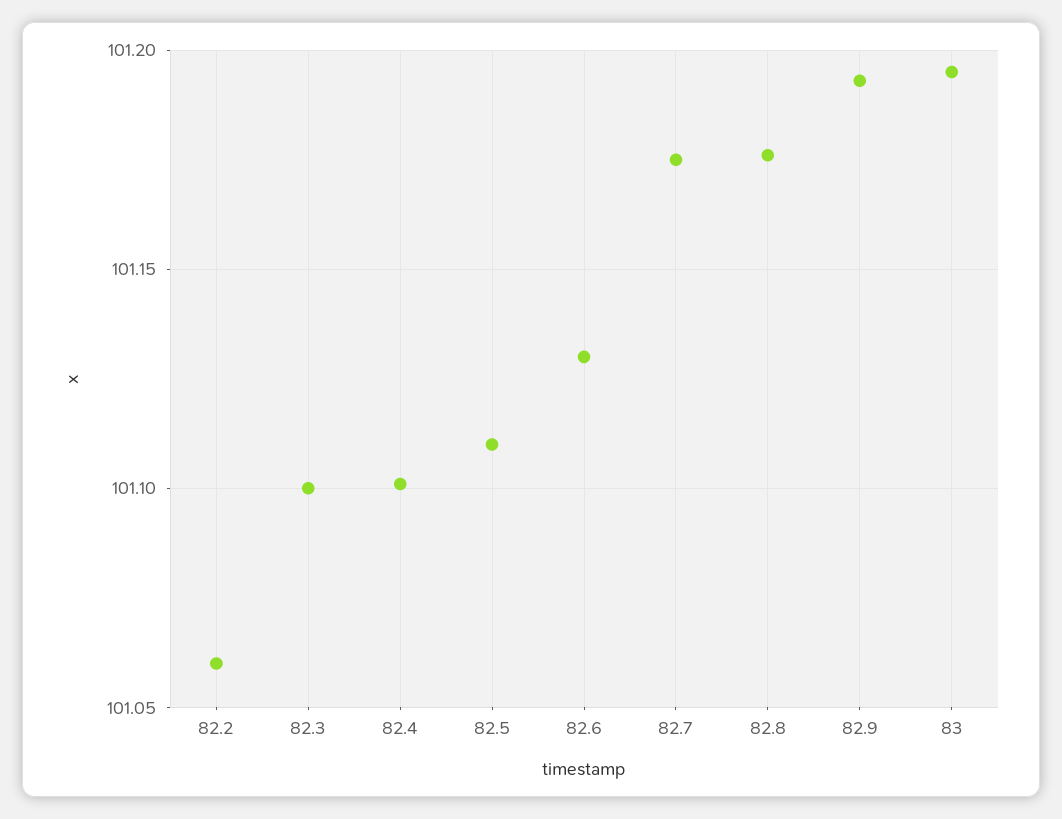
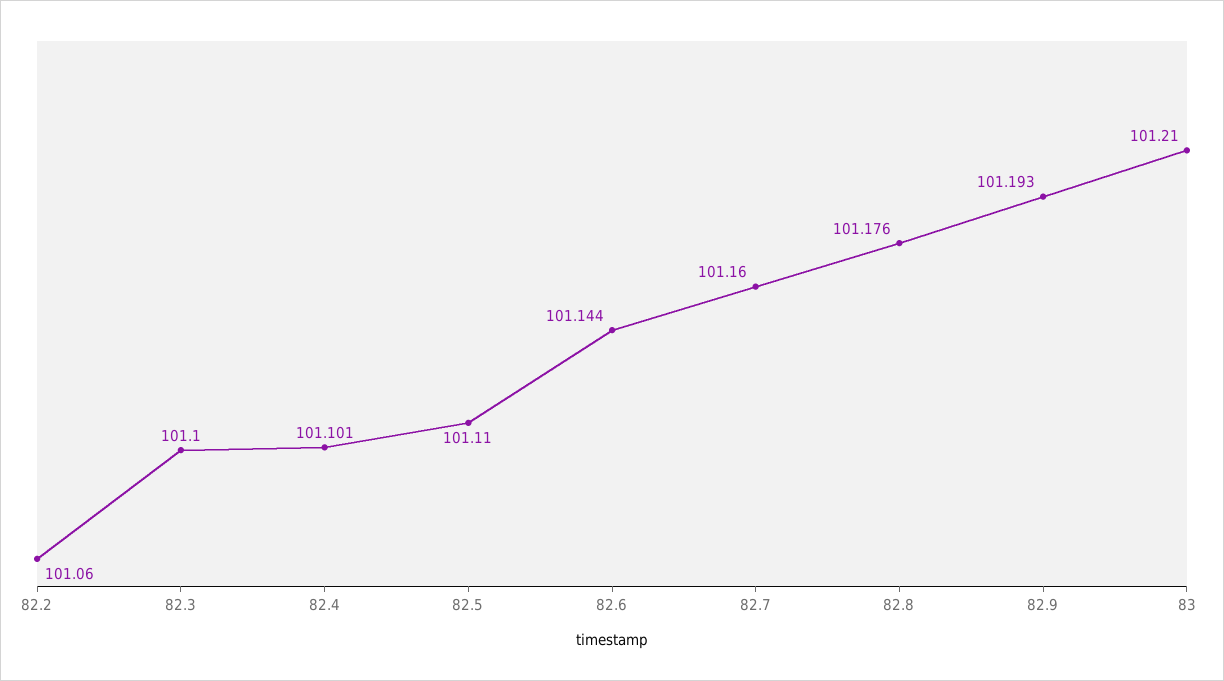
  {
    "82.2": 101.06,
    "82.3": 101.1,
    "82.4": 101.101,
    "82.5": 101.11,
-   "82.6": 101.13,
+   "82.6": 101.144,
-   "82.7": 101.175,
+   "82.7": 101.16,
    "82.8": 101.176,
    "82.9": 101.193,
-   "83": 101.195
+   "83": 101.21
  }

